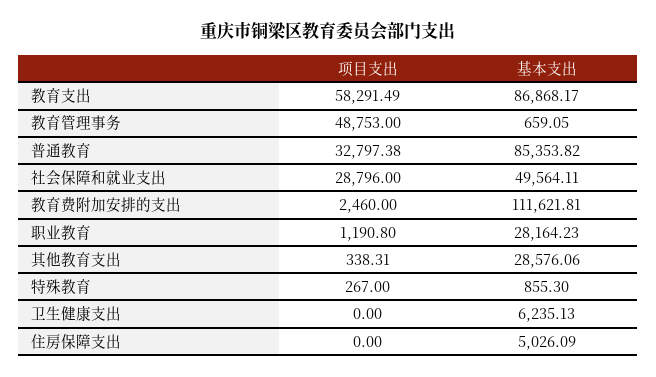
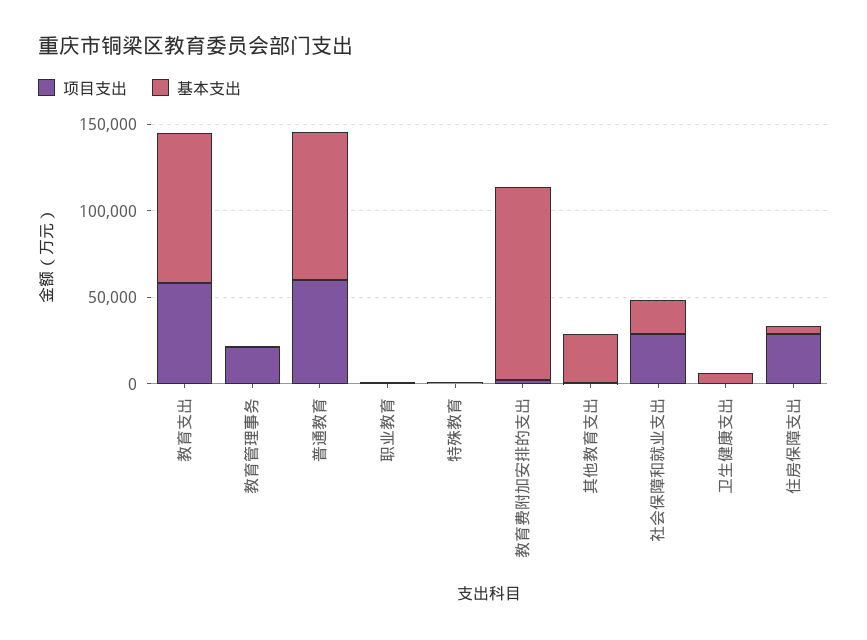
  {
    "项目支出": {
      "教育支出": 58291.49,
-     "教育管理事务": 48753,
+     "教育管理事务": 20000,
-     "普通教育": 32797.38,
+     "普通教育": 60000,
      "社会保障和就业支出": 28796,
      "教育费附加安排的支出": 2460,
      "职业教育": 1190.8,
      "其他教育支出": 338.31,
      "特殊教育": 267,
      "卫生健康支出": 0,
-     "住房保障支出": 0
+     "住房保障支出": 30000
    },
    "基本支出": {
      "教育支出": 86868.17,
      "教育管理事务": 659.05,
      "普通教育": 85353.82,
-     "社会保障和就业支出": 49564.11,
+     "社会保障和就业支出": 20000,
      "教育费附加安排的支出": 111621.81,
-     "职业教育": 28164.23,
+     "职业教育": 0,
      "其他教育支出": 28576.06,
      "特殊教育": 855.3,
      "卫生健康支出": 6235.13,
      "住房保障支出": 5026.09
    }
  }

